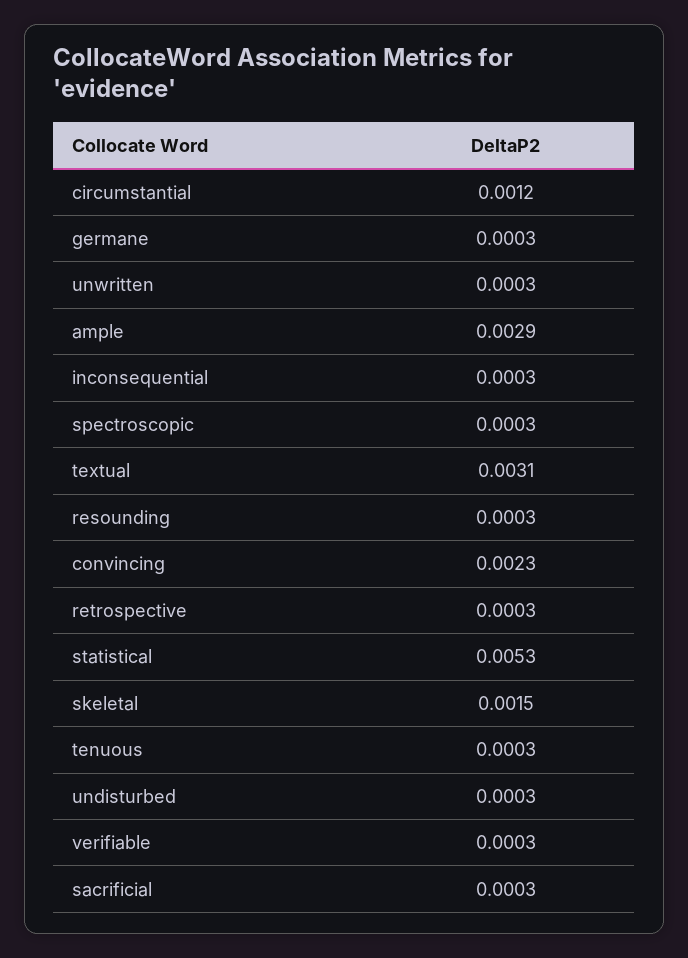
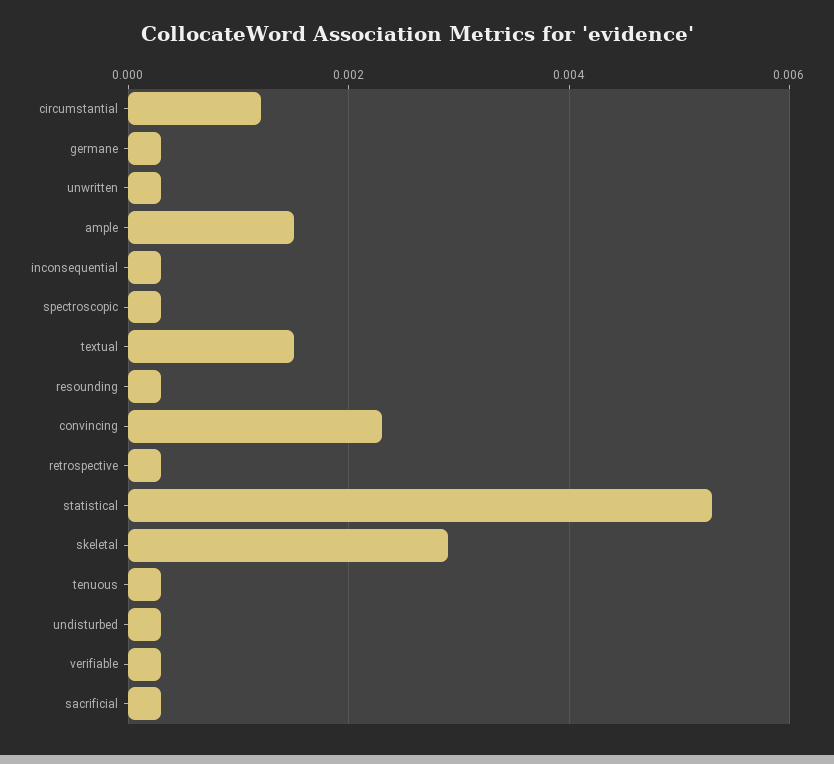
  {
    "circumstantial": 0.0012,
    "germane": 0.0003,
    "unwritten": 0.0003,
-   "ample": 0.0029,
+   "ample": 0.0015,
    "inconsequential": 0.0003,
    "spectroscopic": 0.0003,
-   "textual": 0.0031,
+   "textual": 0.0015,
    "resounding": 0.0003,
    "convincing": 0.0023,
    "retrospective": 0.0003,
    "statistical": 0.0053,
-   "skeletal": 0.0015,
+   "skeletal": 0.003,
    "tenuous": 0.0003,
    "undisturbed": 0.0003,
    "verifiable": 0.0003,
    "sacrificial": 0.0003
  }

